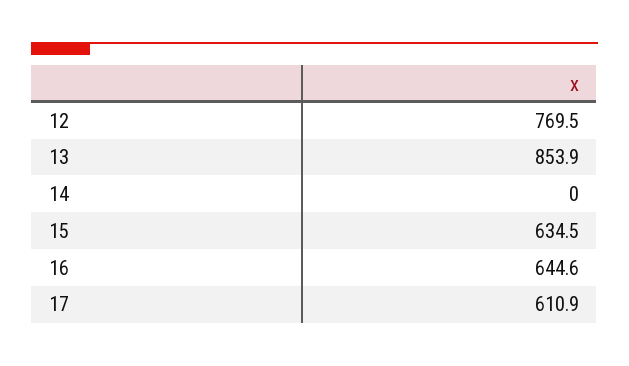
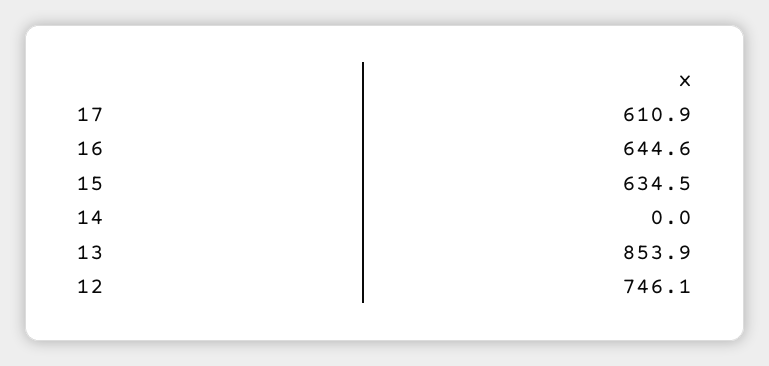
  {
-   "12": 769.5,
+   "12": 746.1,
    "13": 853.9,
    "14": 0,
    "15": 634.5,
    "16": 644.6,
    "17": 610.9
  }

